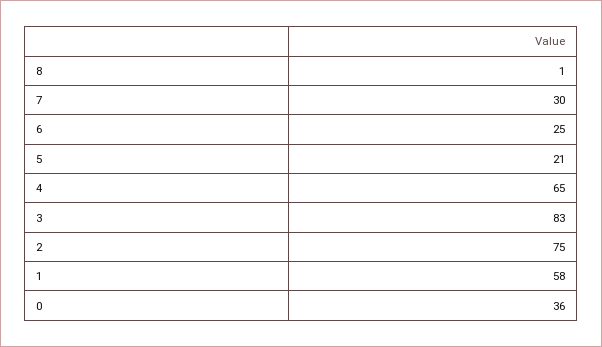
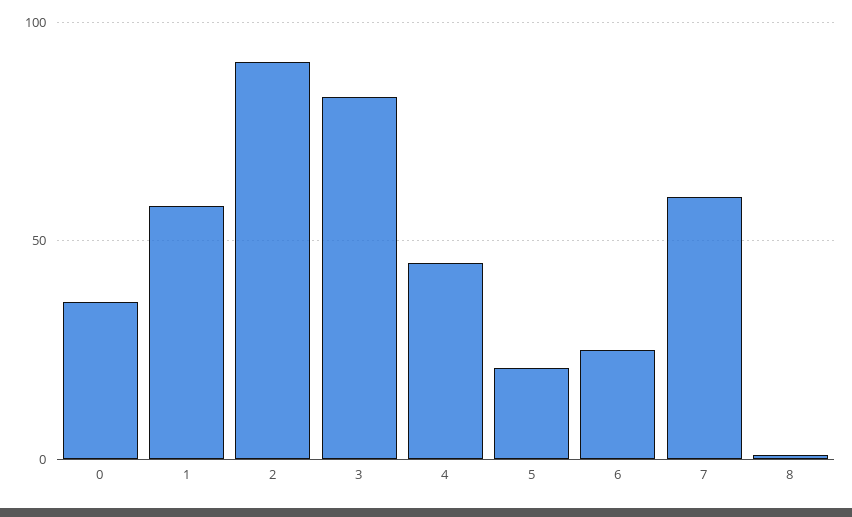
  {
    "8": 1,
-   "7": 30,
+   "7": 60,
    "6": 25,
    "5": 21,
-   "4": 65,
+   "4": 45,
    "3": 83,
-   "2": 75,
+   "2": 90,
    "1": 58,
    "0": 36
  }

